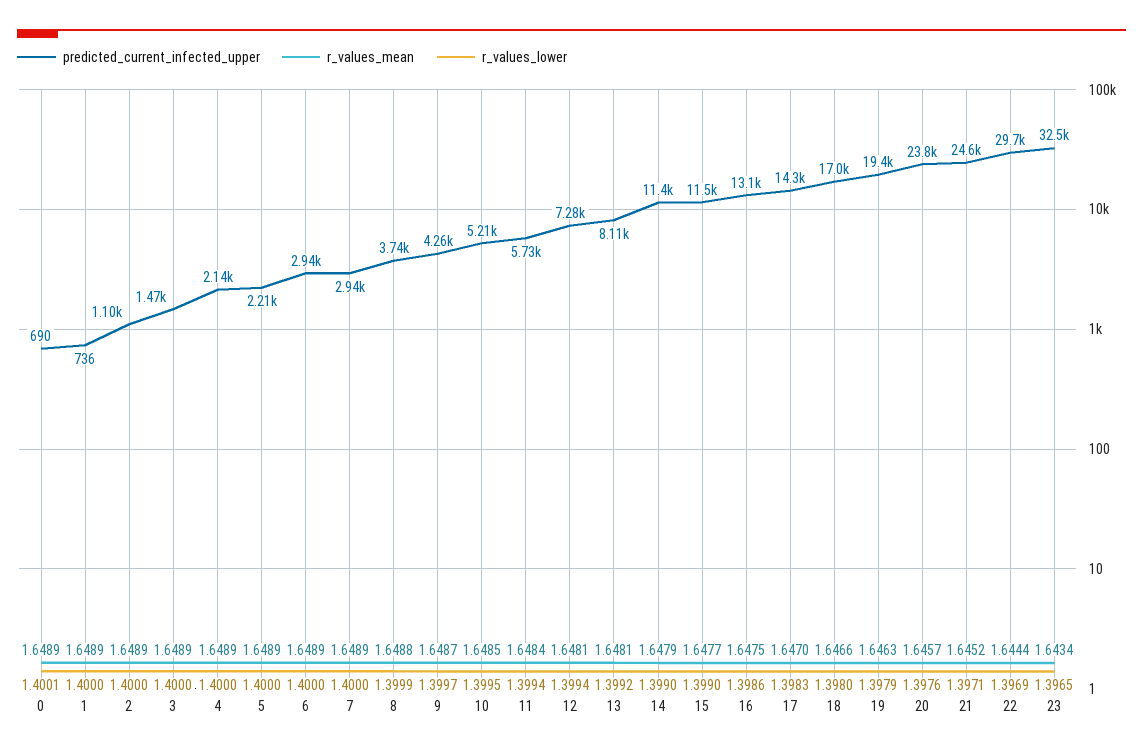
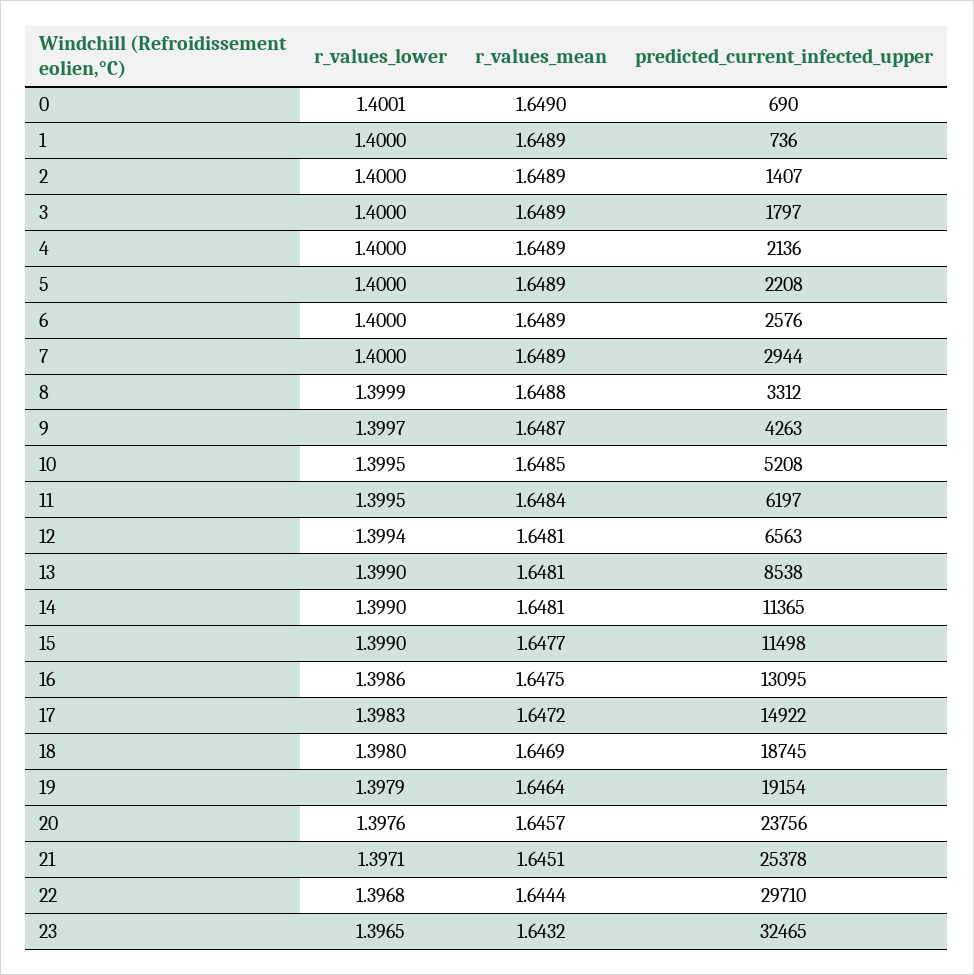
  {
    "predicted_current_infected_upper": {
      "0": 690,
      "1": 736,
-     "2": 1100,
+     "2": 1407,
-     "3": 1470,
+     "3": 1797,
      "4": 2136,
      "5": 2208,
-     "6": 2940,
+     "6": 2576,
      "7": 2944,
-     "8": 3740,
+     "8": 3312,
      "9": 4263,
      "10": 5208,
-     "11": 5730,
+     "11": 6197,
-     "12": 7280,
+     "12": 6563,
-     "13": 8110,
+     "13": 8538,
      "14": 11365,
      "15": 11498,
      "16": 13095,
-     "17": 14300,
+     "17": 14922,
-     "18": 17000,
+     "18": 18745,
-     "19": 19400,
+     "19": 19154,
      "20": 23756,
-     "21": 24600,
+     "21": 25378,
      "22": 29710,
      "23": 32465
    },
    "r_values_mean": {
-     "0": 1.6489,
+     "0": 1.649,
      "1": 1.6489,
      "2": 1.6489,
      "3": 1.6489,
      "4": 1.6489,
      "5": 1.6489,
      "6": 1.6489,
      "7": 1.6489,
      "8": 1.6488,
      "9": 1.6487,
      "10": 1.6485,
      "11": 1.6484,
      "12": 1.6481,
      "13": 1.6481,
-     "14": 1.6479,
+     "14": 1.6481,
      "15": 1.6477,
      "16": 1.6475,
-     "17": 1.647,
+     "17": 1.6472,
-     "18": 1.6466,
+     "18": 1.6469,
-     "19": 1.6463,
+     "19": 1.6464,
      "20": 1.6457,
-     "21": 1.6452,
+     "21": 1.6451,
      "22": 1.6444,
-     "23": 1.6434
+     "23": 1.6432
    },
    "r_values_lower": {
      "0": 1.4001,
      "1": 1.4,
      "2": 1.4,
      "3": 1.4,
      "4": 1.4,
      "5": 1.4,
      "6": 1.4,
      "7": 1.4,
      "8": 1.3999,
      "9": 1.3997,
      "10": 1.3995,
-     "11": 1.3994,
+     "11": 1.3995,
      "12": 1.3994,
-     "13": 1.3992,
+     "13": 1.399,
      "14": 1.399,
      "15": 1.399,
      "16": 1.3986,
      "17": 1.3983,
      "18": 1.398,
      "19": 1.3979,
      "20": 1.3976,
      "21": 1.3971,
-     "22": 1.3969,
+     "22": 1.3968,
      "23": 1.3965
    }
  }

